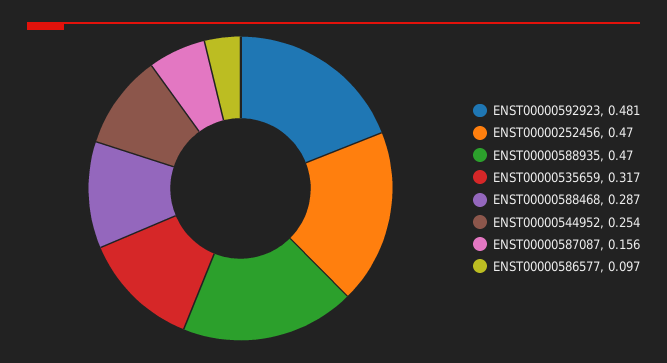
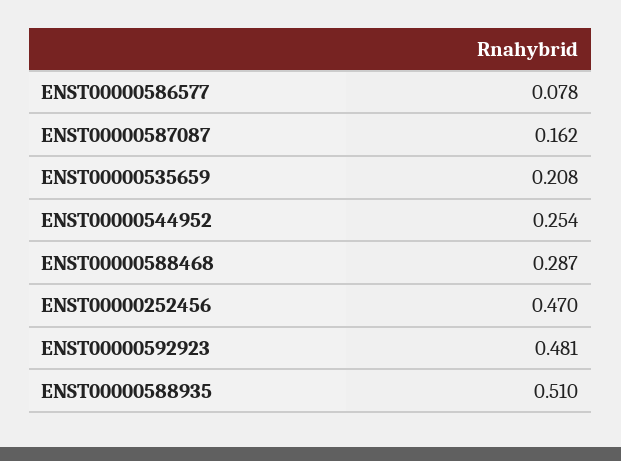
  {
    "ENST00000592923": 0.481,
    "ENST00000252456": 0.47,
-   "ENST00000588935": 0.47,
+   "ENST00000588935": 0.51,
-   "ENST00000535659": 0.317,
+   "ENST00000535659": 0.208,
    "ENST00000588468": 0.287,
    "ENST00000544952": 0.254,
-   "ENST00000587087": 0.156,
+   "ENST00000587087": 0.162,
-   "ENST00000586577": 0.097
+   "ENST00000586577": 0.078
  }

